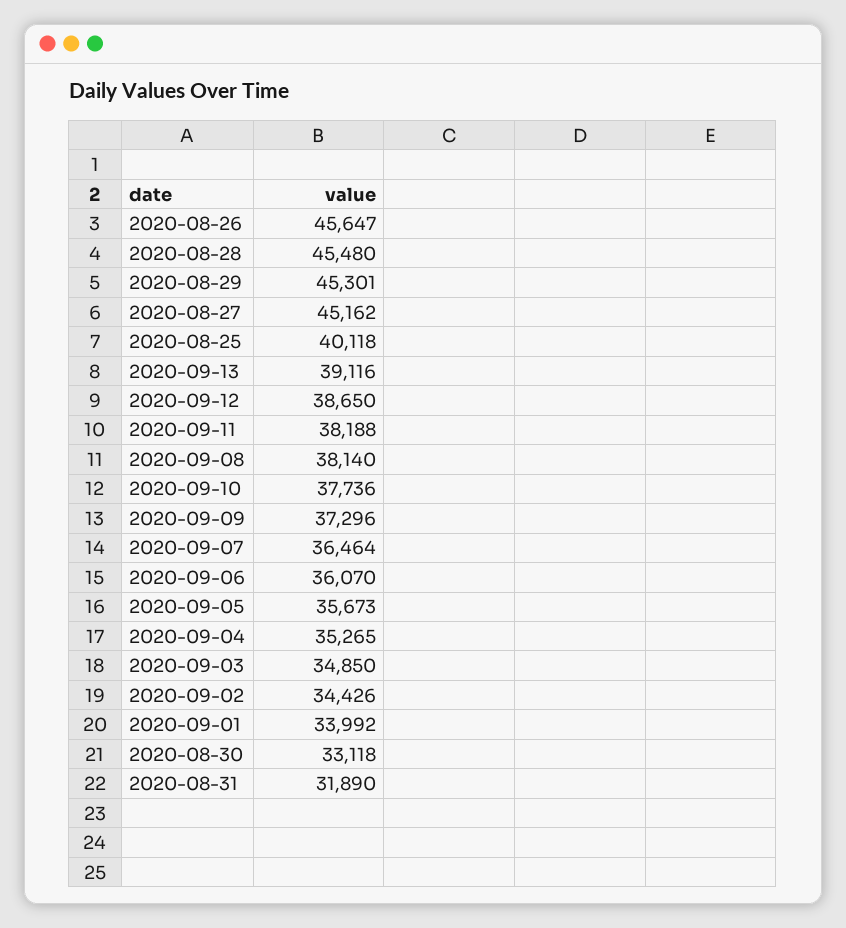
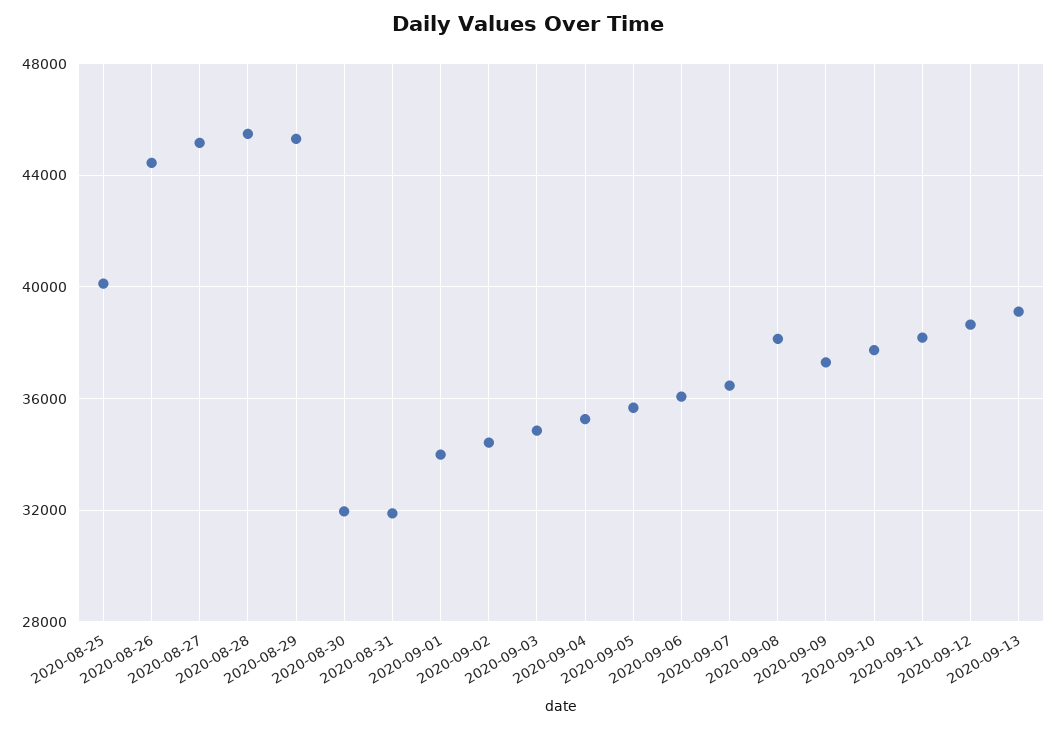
  {
-   "2020-08-26": 45647,
+   "2020-08-26": 44500,
    "2020-08-28": 45480,
    "2020-08-29": 45301,
    "2020-08-27": 45162,
    "2020-08-25": 40118,
    "2020-09-13": 39116,
    "2020-09-12": 38650,
    "2020-09-11": 38188,
    "2020-09-08": 38140,
    "2020-09-10": 37736,
    "2020-09-09": 37296,
    "2020-09-07": 36464,
    "2020-09-06": 36070,
    "2020-09-05": 35673,
    "2020-09-04": 35265,
    "2020-09-03": 34850,
    "2020-09-02": 34426,
    "2020-09-01": 33992,
-   "2020-08-30": 33118,
+   "2020-08-30": 32000,
    "2020-08-31": 31890
  }

